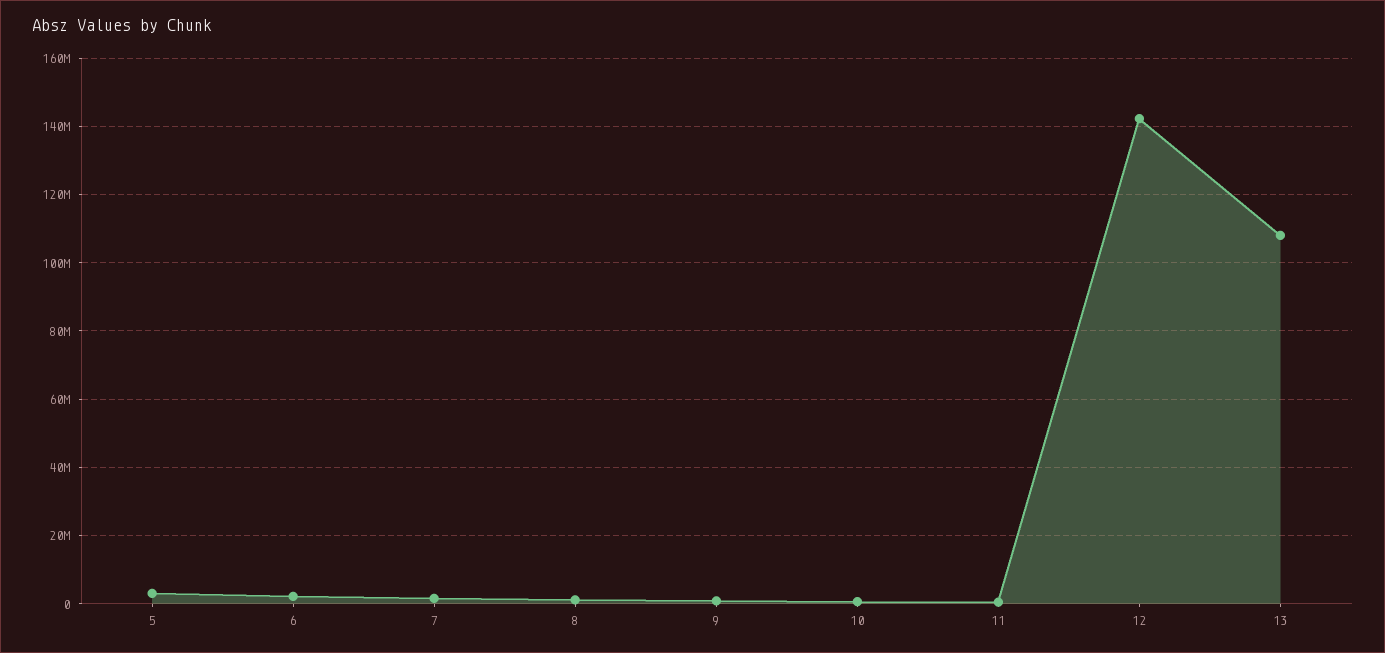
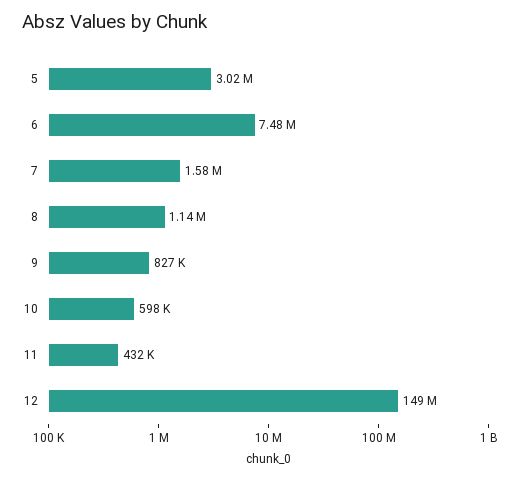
  {
    "5": 3020000,
-   "6": 2000000,
+   "6": 7480000,
    "7": 1580000,
    "8": 1140000,
    "9": 827000,
    "10": 598000,
    "11": 432000,
-   "12": 142000000,
+   "12": 149000000
-   "13": 108000000
  }

